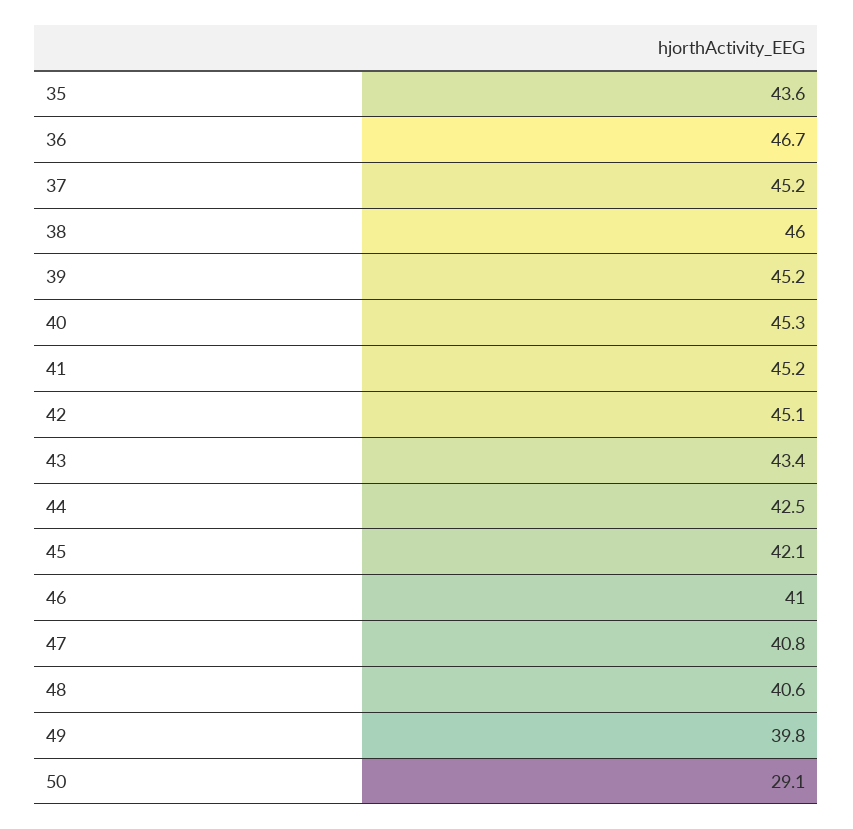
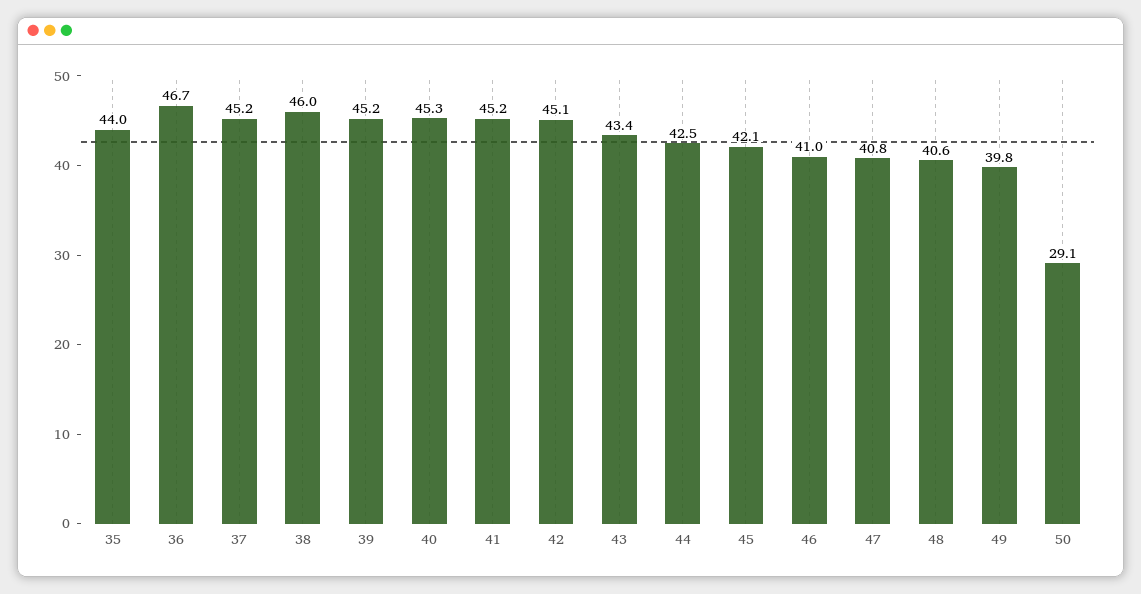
  {
-   "35": 43.6,
+   "35": 44,
    "36": 46.7,
    "37": 45.2,
    "38": 46,
    "39": 45.2,
    "40": 45.3,
    "41": 45.2,
    "42": 45.1,
    "43": 43.4,
    "44": 42.5,
    "45": 42.1,
    "46": 41,
    "47": 40.8,
    "48": 40.6,
    "49": 39.8,
    "50": 29.1
  }

